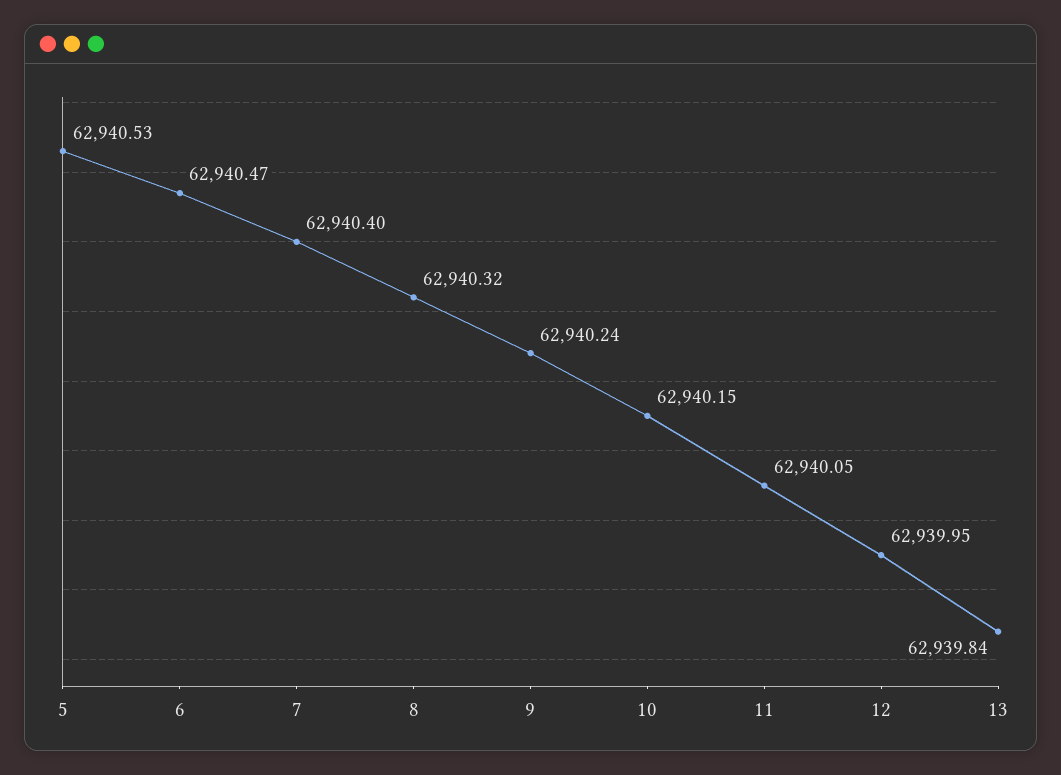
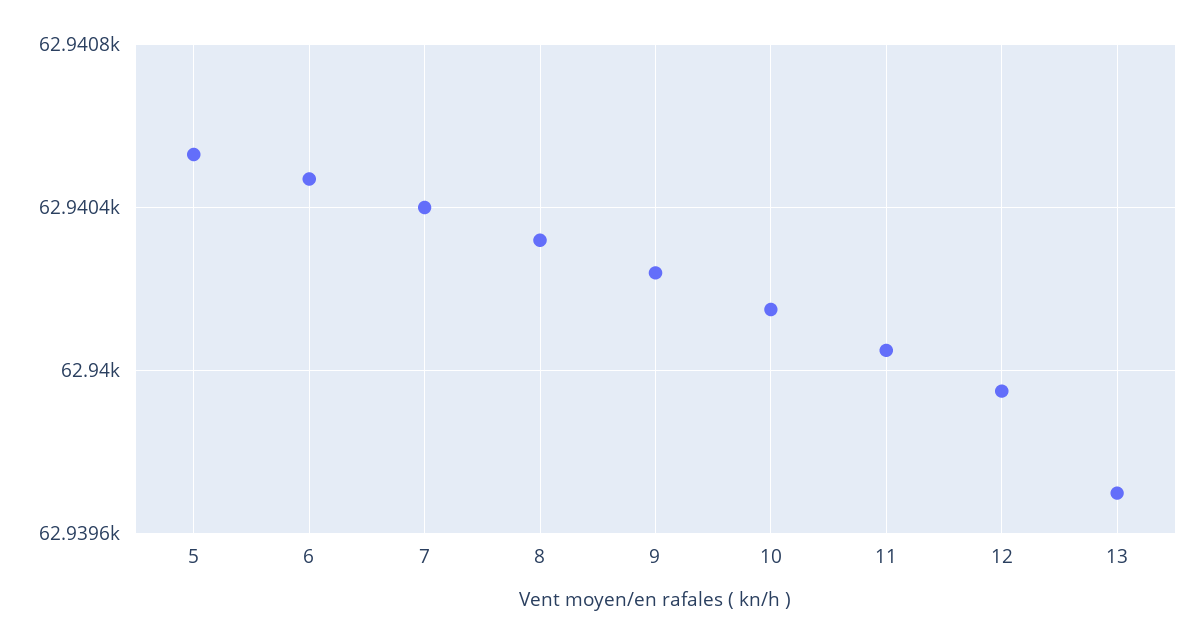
  {
    "5": 62940.53,
    "6": 62940.47,
    "7": 62940.4,
    "8": 62940.32,
    "9": 62940.24,
    "10": 62940.15,
    "11": 62940.05,
    "12": 62939.95,
-   "13": 62939.84
+   "13": 62939.7
  }

